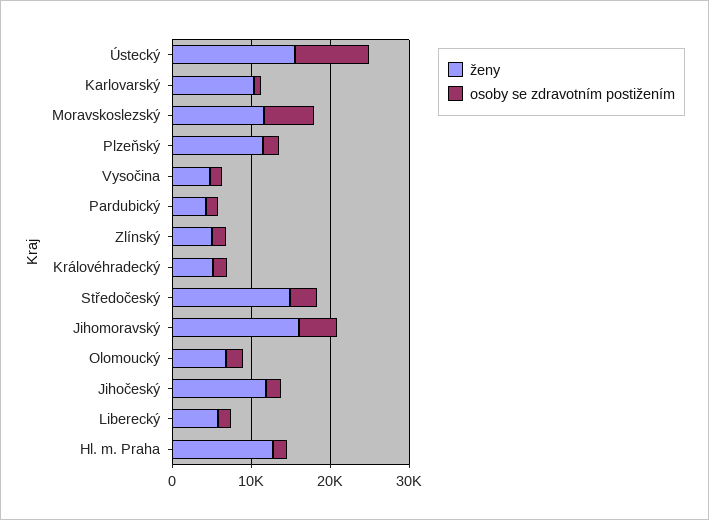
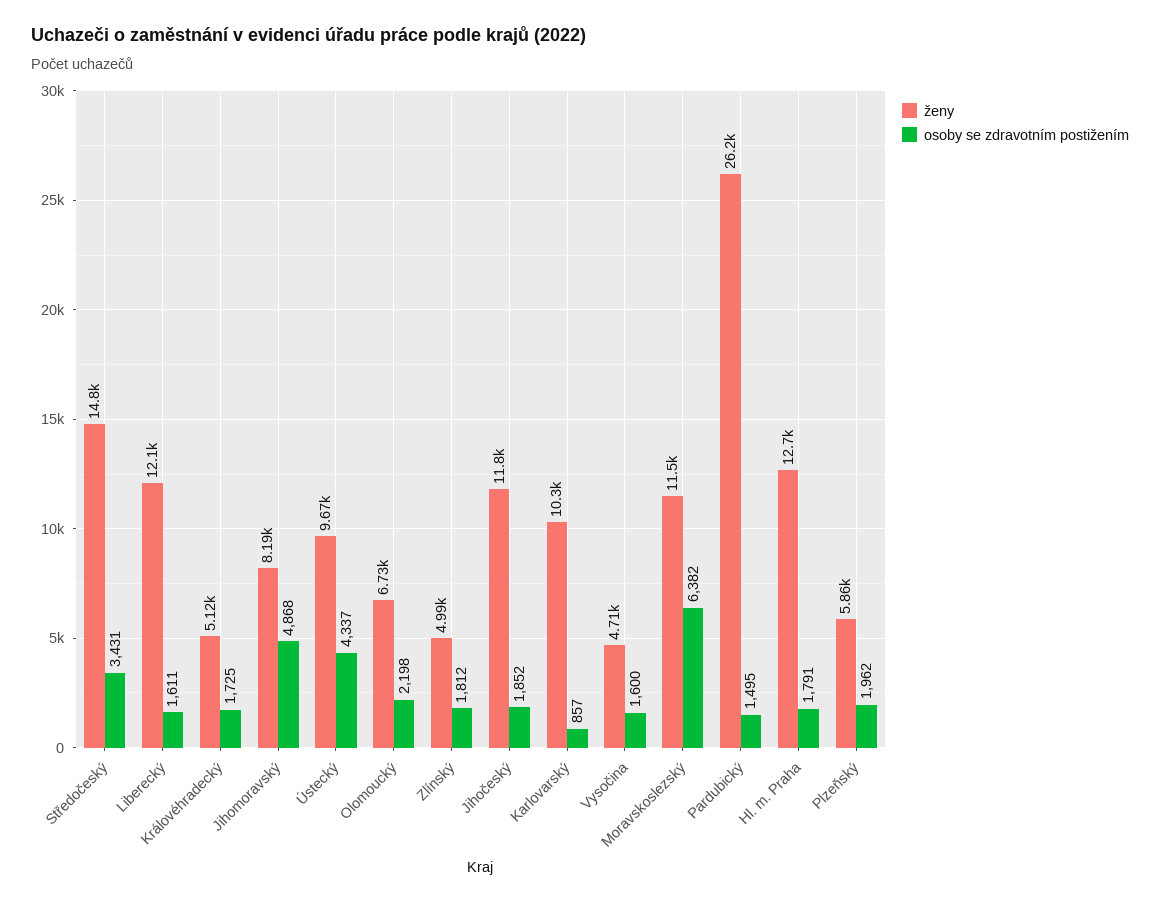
  {
    "ženy": {
-     "Ústecký": 16000,
+     "Ústecký": 9670,
      "Karlovarský": 10300,
      "Moravskoslezský": 11500,
-     "Plzeňský": 12000,
+     "Plzeňský": 5860,
      "Vysočina": 4710,
-     "Pardubický": 4000,
+     "Pardubický": 26200,
      "Zlínský": 4990,
      "Královéhradecký": 5120,
      "Středočeský": 14800,
-     "Jihomoravský": 16000,
+     "Jihomoravský": 8190,
      "Olomoucký": 6730,
      "Jihočeský": 11800,
-     "Liberecký": 6000,
+     "Liberecký": 12100,
      "Hl. m. Praha": 12700
    },
    "osoby se zdravotním postižením": {
-     "Ústecký": 10000,
+     "Ústecký": 4337,
      "Karlovarský": 857,
      "Moravskoslezský": 6382,
      "Plzeňský": 1962,
      "Vysočina": 1600,
      "Pardubický": 1495,
      "Zlínský": 1812,
      "Královéhradecký": 1725,
      "Středočeský": 3431,
      "Jihomoravský": 4868,
      "Olomoucký": 2198,
      "Jihočeský": 1852,
      "Liberecký": 1611,
      "Hl. m. Praha": 1791
    }
  }

